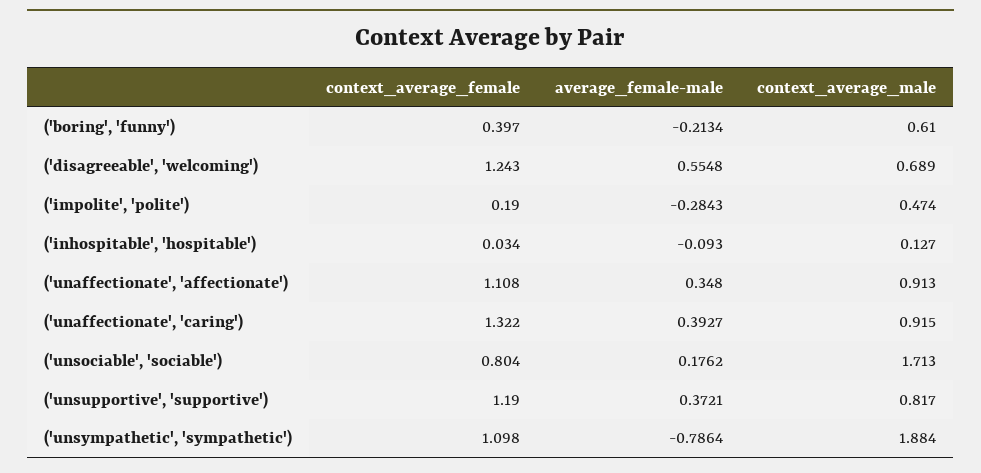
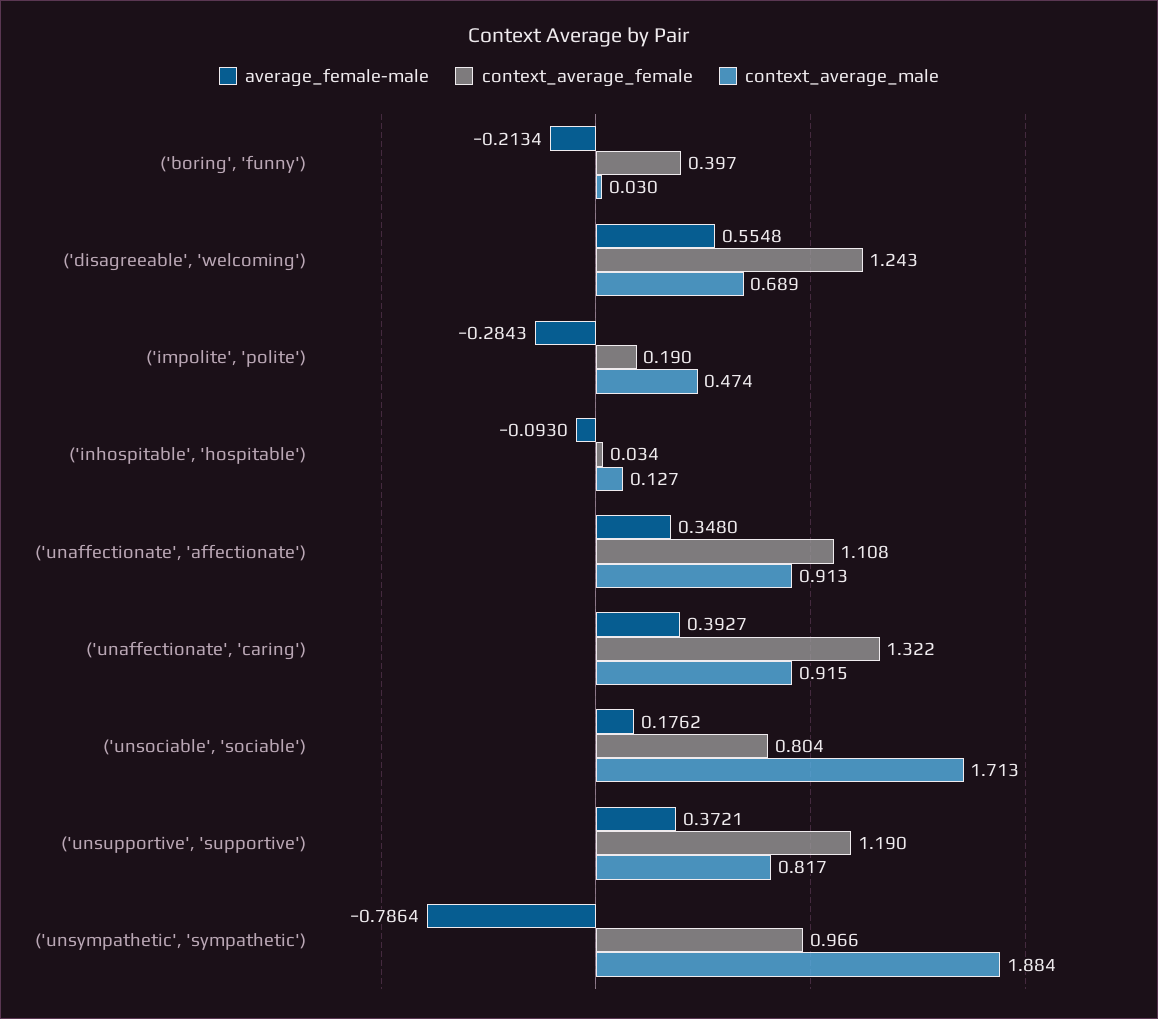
  {
    "context_average_female": {
      "('boring', 'funny')": 0.397,
      "('disagreeable', 'welcoming')": 1.243,
      "('impolite', 'polite')": 0.19,
      "('inhospitable', 'hospitable')": 0.034,
      "('unaffectionate', 'affectionate')": 1.108,
      "('unaffectionate', 'caring')": 1.322,
      "('unsociable', 'sociable')": 0.804,
      "('unsupportive', 'supportive')": 1.19,
-     "('unsympathetic', 'sympathetic')": 1.098
+     "('unsympathetic', 'sympathetic')": 0.966
    },
    "average_female-male": {
      "('boring', 'funny')": -0.2134,
      "('disagreeable', 'welcoming')": 0.5548,
      "('impolite', 'polite')": -0.2843,
      "('inhospitable', 'hospitable')": -0.093,
      "('unaffectionate', 'affectionate')": 0.348,
      "('unaffectionate', 'caring')": 0.3927,
      "('unsociable', 'sociable')": 0.1762,
      "('unsupportive', 'supportive')": 0.3721,
      "('unsympathetic', 'sympathetic')": -0.7864
    },
    "context_average_male": {
-     "('boring', 'funny')": 0.61,
+     "('boring', 'funny')": 0.03,
      "('disagreeable', 'welcoming')": 0.689,
      "('impolite', 'polite')": 0.474,
      "('inhospitable', 'hospitable')": 0.127,
      "('unaffectionate', 'affectionate')": 0.913,
      "('unaffectionate', 'caring')": 0.915,
      "('unsociable', 'sociable')": 1.713,
      "('unsupportive', 'supportive')": 0.817,
      "('unsympathetic', 'sympathetic')": 1.884
    }
  }

